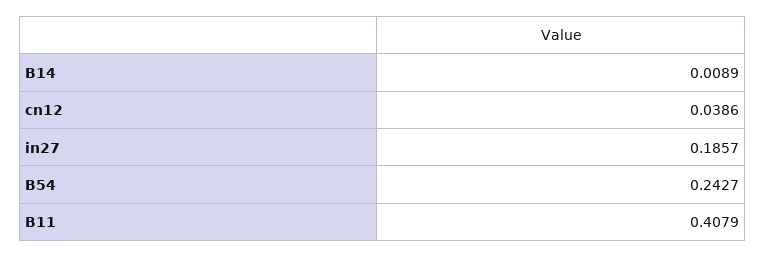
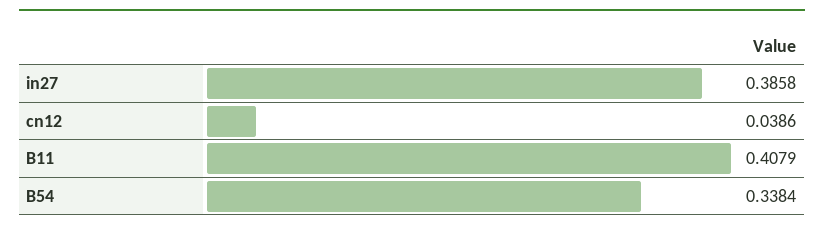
  {
-   "B14": 0.0089,
    "cn12": 0.0386,
-   "in27": 0.1857,
+   "in27": 0.3858,
-   "B54": 0.2427,
+   "B54": 0.3384,
    "B11": 0.4079
  }

